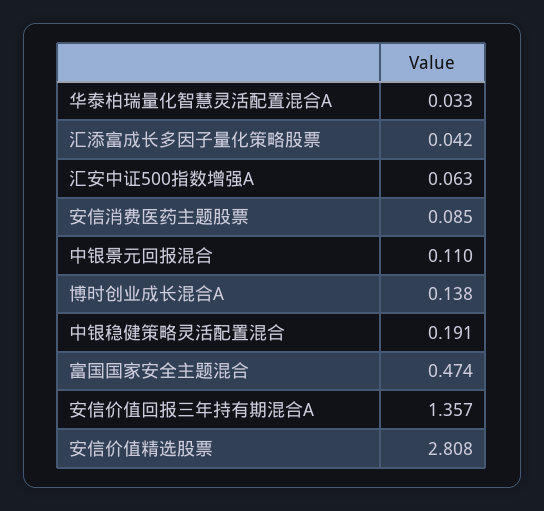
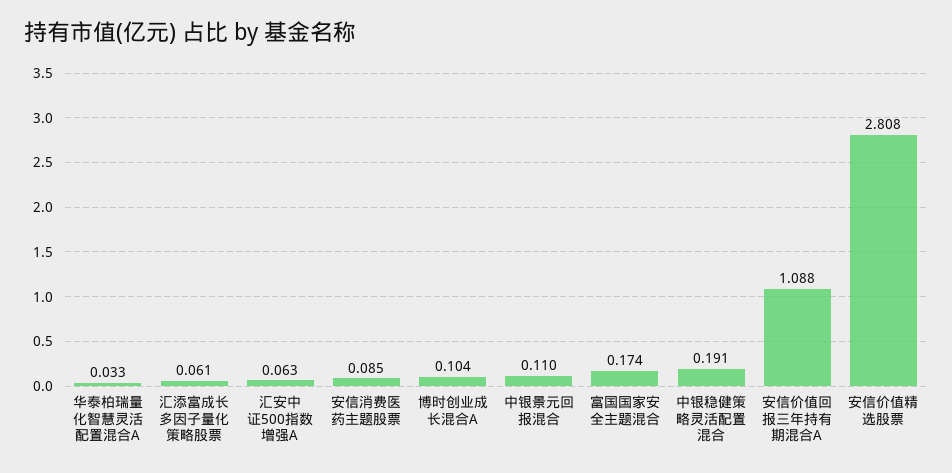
  {
    "华泰柏瑞量化智慧灵活配置混合A": 0.033,
-   "汇添富成长多因子量化策略股票": 0.042,
+   "汇添富成长多因子量化策略股票": 0.061,
    "汇安中证500指数增强A": 0.063,
    "安信消费医药主题股票": 0.085,
    "中银景元回报混合": 0.11,
-   "博时创业成长混合A": 0.138,
+   "博时创业成长混合A": 0.104,
    "中银稳健策略灵活配置混合": 0.191,
-   "富国国家安全主题混合": 0.474,
+   "富国国家安全主题混合": 0.174,
-   "安信价值回报三年持有期混合A": 1.357,
+   "安信价值回报三年持有期混合A": 1.088,
    "安信价值精选股票": 2.808
  }

